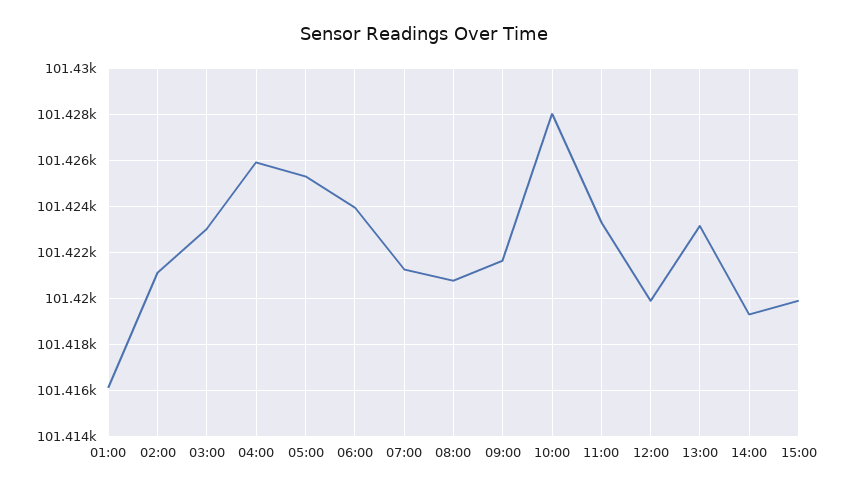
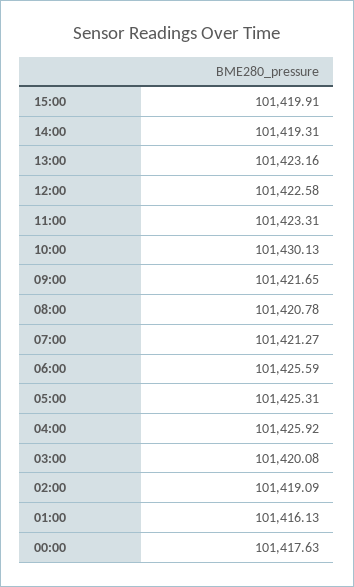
  {
    "01:00": 101416.13,
-   "02:00": 101421,
+   "02:00": 101419.09,
-   "03:00": 101423,
+   "03:00": 101420.08,
    "04:00": 101425.92,
    "05:00": 101425.31,
-   "06:00": 101424,
+   "06:00": 101425.59,
    "07:00": 101421.27,
    "08:00": 101420.78,
    "09:00": 101421.65,
-   "10:00": 101428,
+   "10:00": 101430.13,
    "11:00": 101423.31,
-   "12:00": 101420,
+   "12:00": 101422.58,
    "13:00": 101423.16,
    "14:00": 101419.31,
-   "15:00": 101419.91
+   "15:00": 101419.91,
+   "00:00": 101417.63
  }

